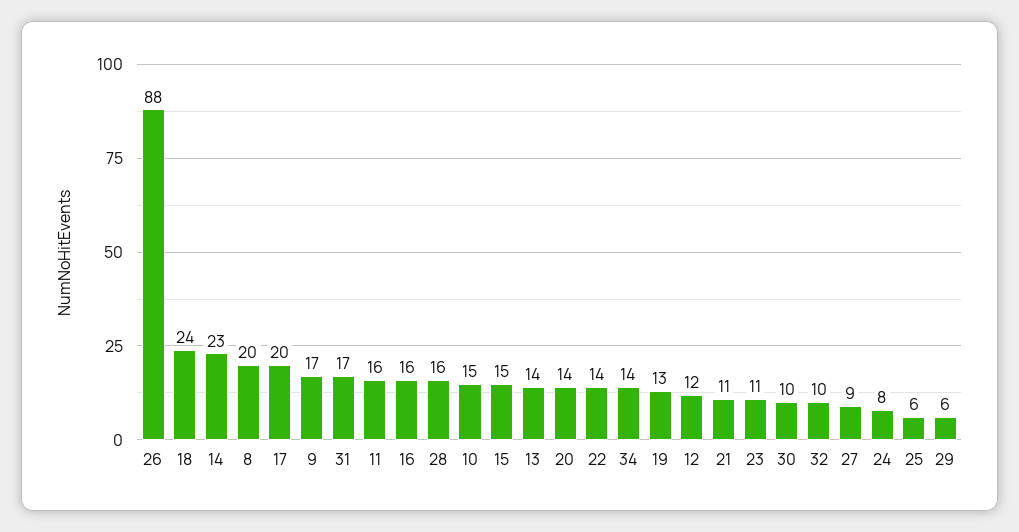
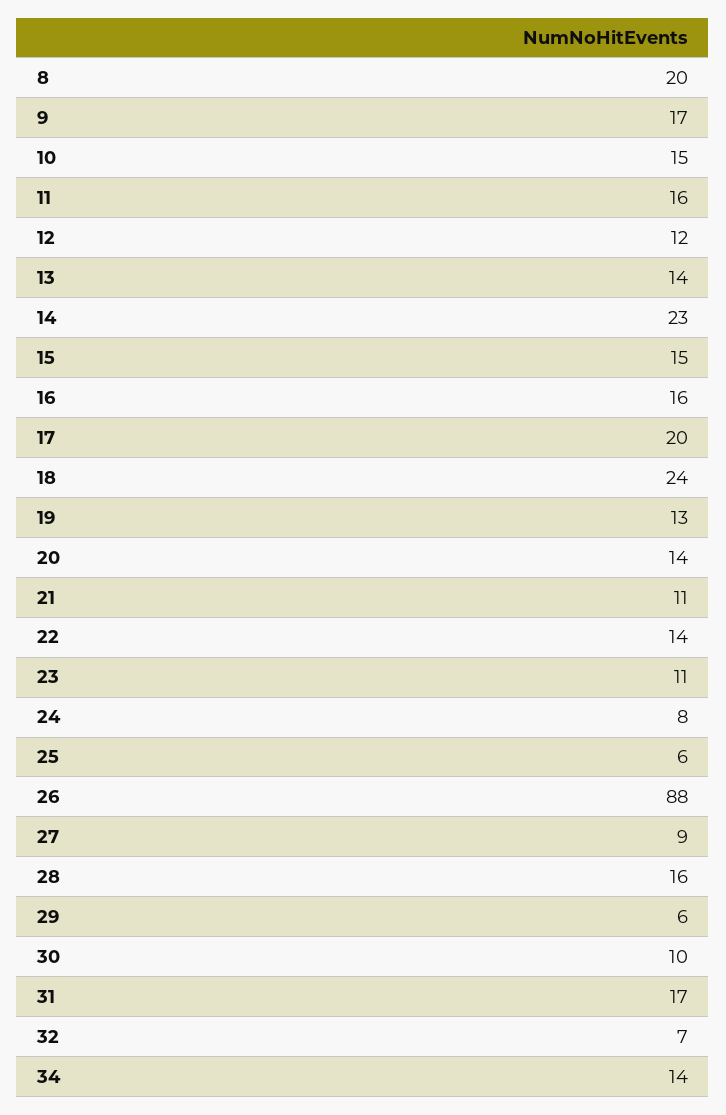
  {
    "26": 88,
    "18": 24,
    "14": 23,
    "8": 20,
    "17": 20,
    "9": 17,
    "31": 17,
    "11": 16,
    "16": 16,
    "28": 16,
    "10": 15,
    "15": 15,
    "13": 14,
    "20": 14,
    "22": 14,
    "34": 14,
    "19": 13,
    "12": 12,
    "21": 11,
    "23": 11,
    "30": 10,
-   "32": 10,
+   "32": 7,
    "27": 9,
    "24": 8,
    "25": 6,
    "29": 6
  }

